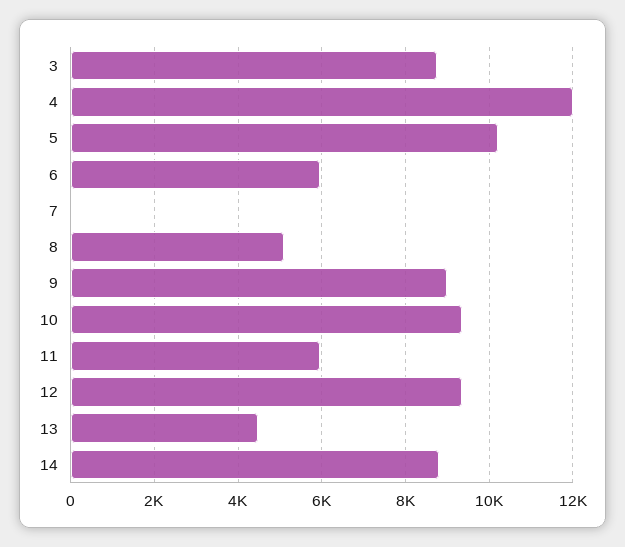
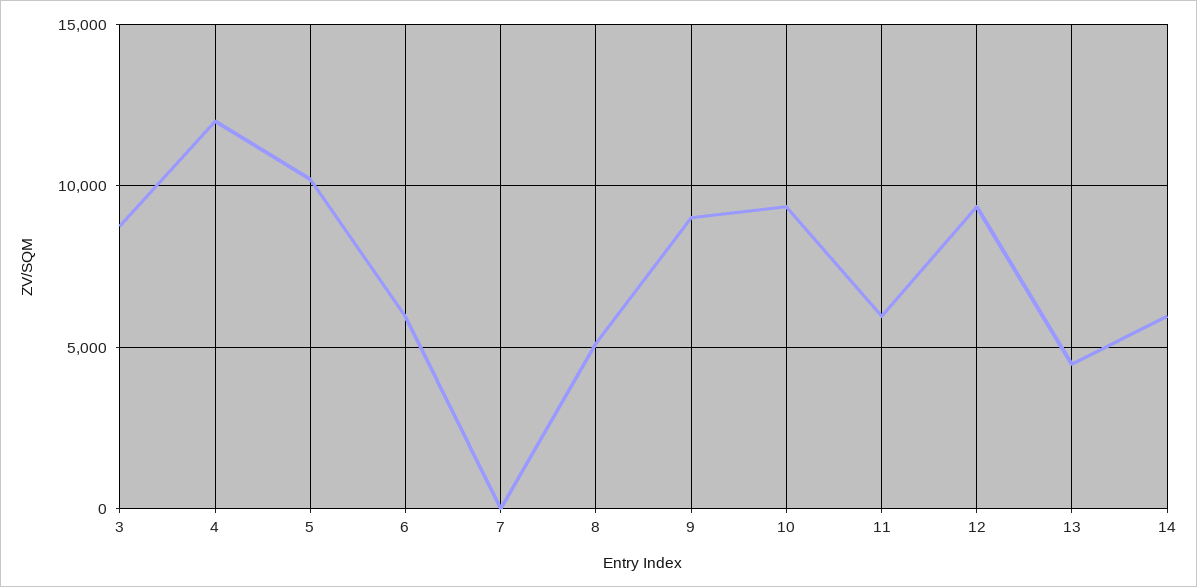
  {
    "3": 8800,
    "4": 12000,
    "5": 10200,
    "6": 6000,
    "7": 0,
    "8": 5200,
    "9": 9000,
    "10": 9400,
    "11": 6000,
    "12": 9400,
    "13": 4400,
-   "14": 8800
+   "14": 6000
  }

